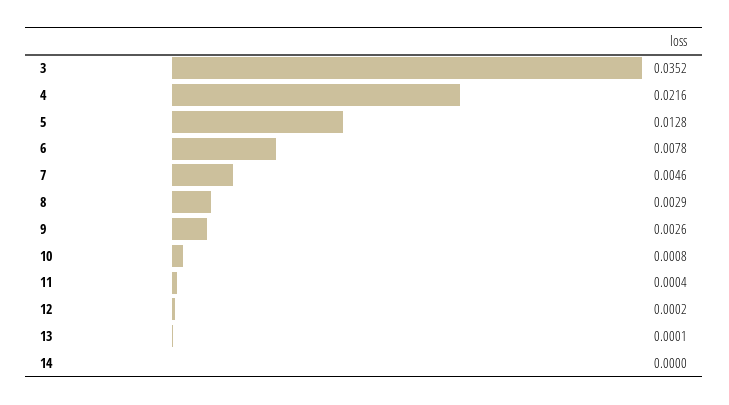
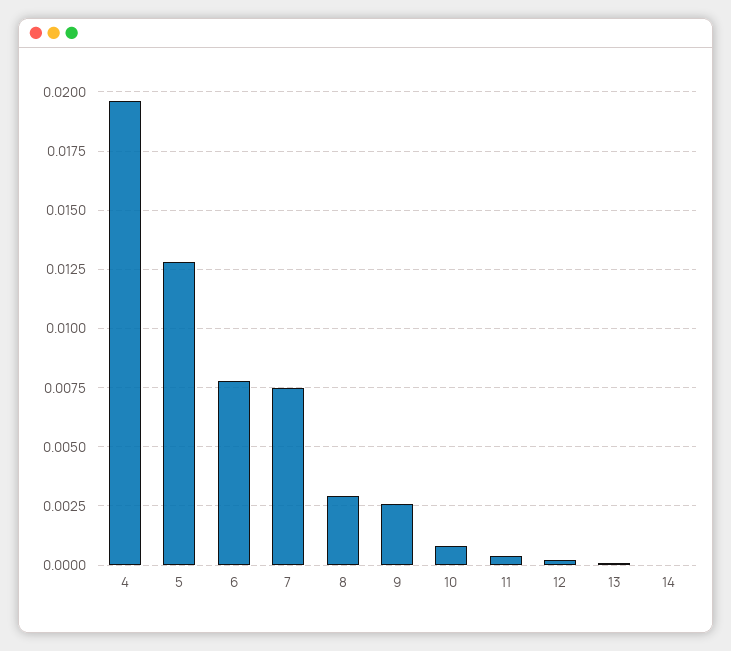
  {
-   "3": 0.0352,
-   "4": 0.0216,
+   "4": 0.0195,
    "5": 0.0128,
    "6": 0.0078,
-   "7": 0.0046,
+   "7": 0.0075,
    "8": 0.0029,
    "9": 0.0026,
    "10": 0.0008,
    "11": 0.0004,
    "12": 0.0002,
    "13": 0.0001,
    "14": 0
  }

